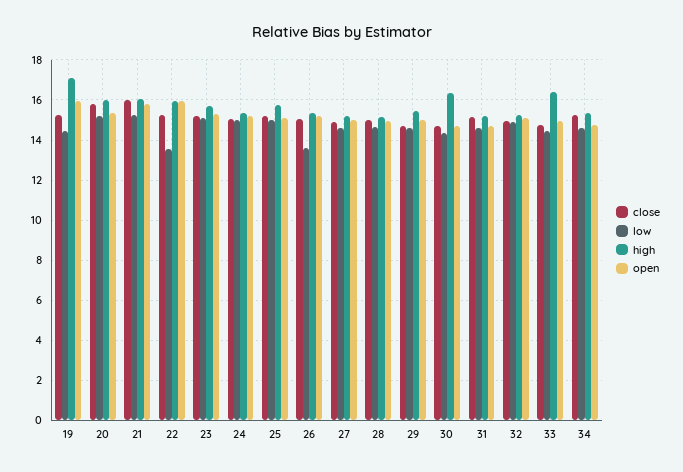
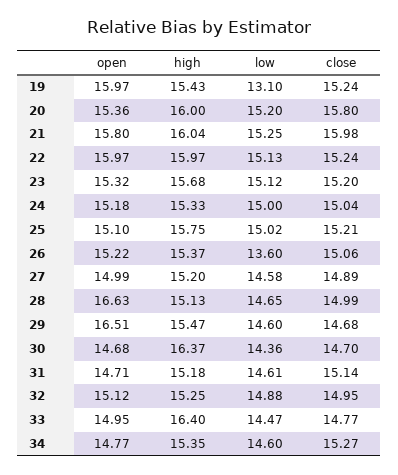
  {
    "close": {
      "19": 15.24,
      "20": 15.8,
      "21": 15.98,
      "22": 15.24,
      "23": 15.2,
      "24": 15.04,
      "25": 15.21,
      "26": 15.06,
      "27": 14.89,
      "28": 14.99,
      "29": 14.68,
      "30": 14.7,
      "31": 15.14,
      "32": 14.95,
      "33": 14.77,
      "34": 15.27
    },
    "low": {
-     "19": 14.5,
+     "19": 13.1,
      "20": 15.2,
      "21": 15.25,
-     "22": 13.5,
+     "22": 15.13,
      "23": 15.12,
      "24": 15,
      "25": 15.02,
      "26": 13.6,
      "27": 14.58,
      "28": 14.65,
      "29": 14.6,
      "30": 14.36,
      "31": 14.61,
      "32": 14.88,
      "33": 14.47,
      "34": 14.6
    },
    "high": {
-     "19": 17,
+     "19": 15.43,
      "20": 16,
      "21": 16.04,
      "22": 15.97,
      "23": 15.68,
      "24": 15.33,
      "25": 15.75,
      "26": 15.37,
      "27": 15.2,
      "28": 15.13,
      "29": 15.47,
      "30": 16.37,
      "31": 15.18,
      "32": 15.25,
      "33": 16.4,
      "34": 15.35
    },
    "open": {
      "19": 15.97,
      "20": 15.36,
      "21": 15.8,
      "22": 15.97,
      "23": 15.32,
      "24": 15.18,
      "25": 15.1,
      "26": 15.22,
      "27": 14.99,
-     "28": 15,
+     "28": 16.63,
-     "29": 15,
+     "29": 16.51,
      "30": 14.68,
      "31": 14.71,
      "32": 15.12,
      "33": 14.95,
      "34": 14.77
    }
  }

